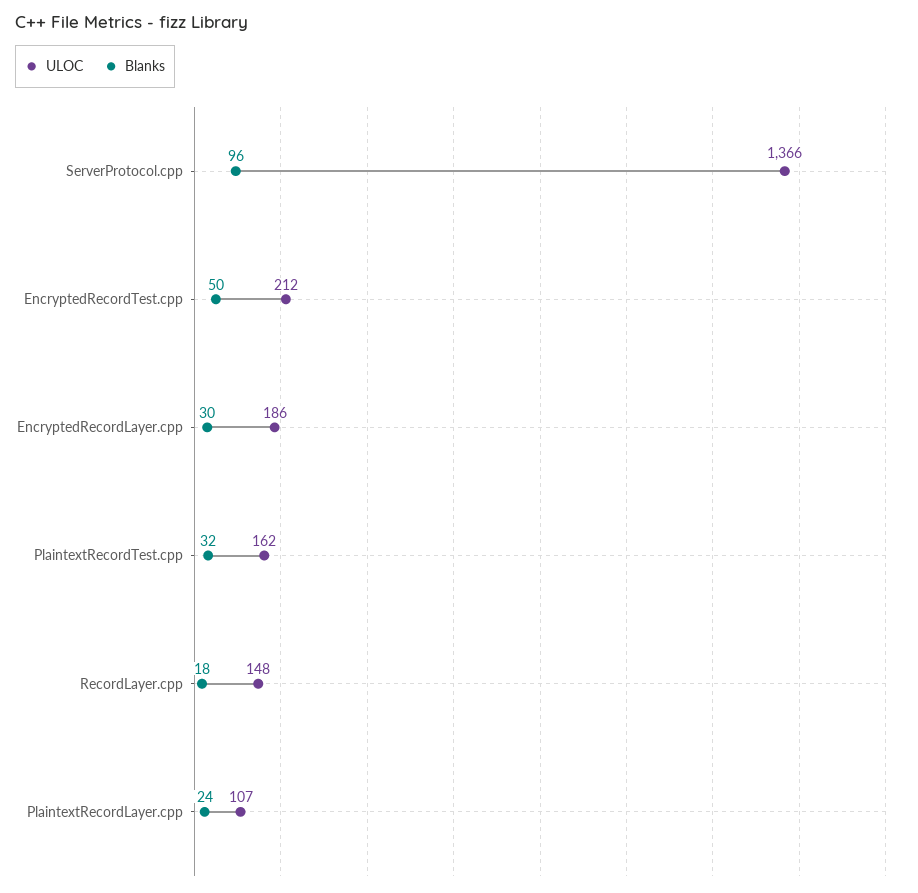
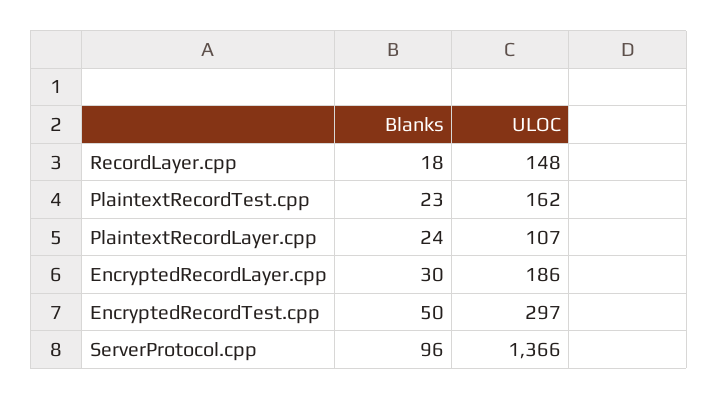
  {
    "ULOC": {
      "ServerProtocol.cpp": 1366,
-     "EncryptedRecordTest.cpp": 212,
+     "EncryptedRecordTest.cpp": 297,
      "EncryptedRecordLayer.cpp": 186,
      "PlaintextRecordTest.cpp": 162,
      "RecordLayer.cpp": 148,
      "PlaintextRecordLayer.cpp": 107
    },
    "Blanks": {
      "ServerProtocol.cpp": 96,
      "EncryptedRecordTest.cpp": 50,
      "EncryptedRecordLayer.cpp": 30,
-     "PlaintextRecordTest.cpp": 32,
+     "PlaintextRecordTest.cpp": 23,
      "RecordLayer.cpp": 18,
      "PlaintextRecordLayer.cpp": 24
    }
  }

